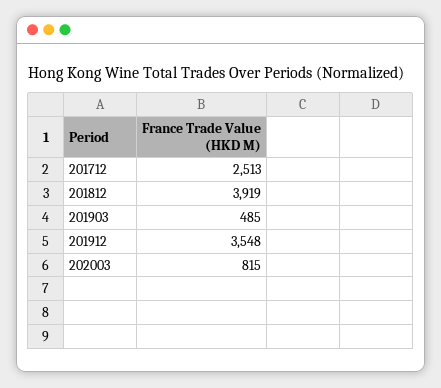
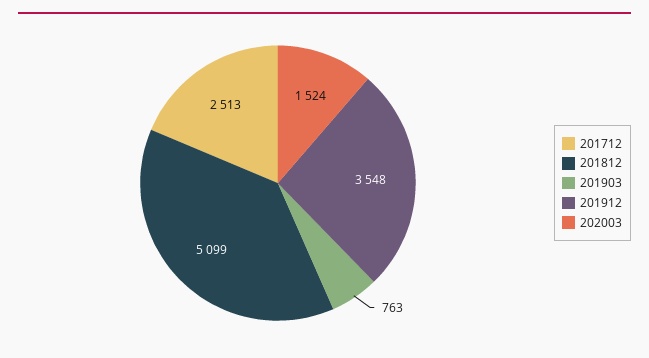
  {
    "201712": 2513,
-   "201812": 3919,
+   "201812": 5099,
-   "201903": 485,
+   "201903": 763,
    "201912": 3548,
-   "202003": 815
+   "202003": 1524
  }

